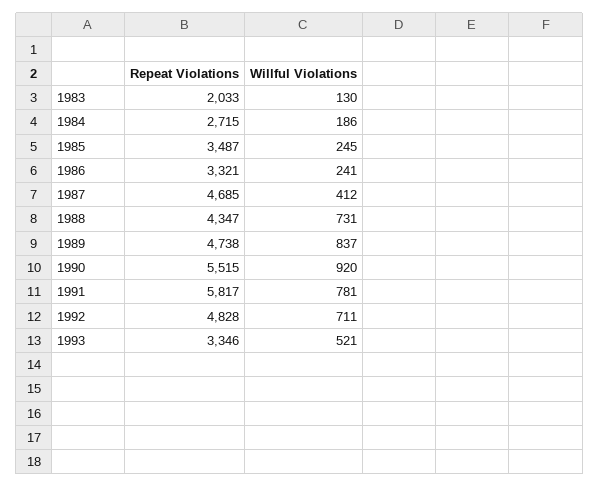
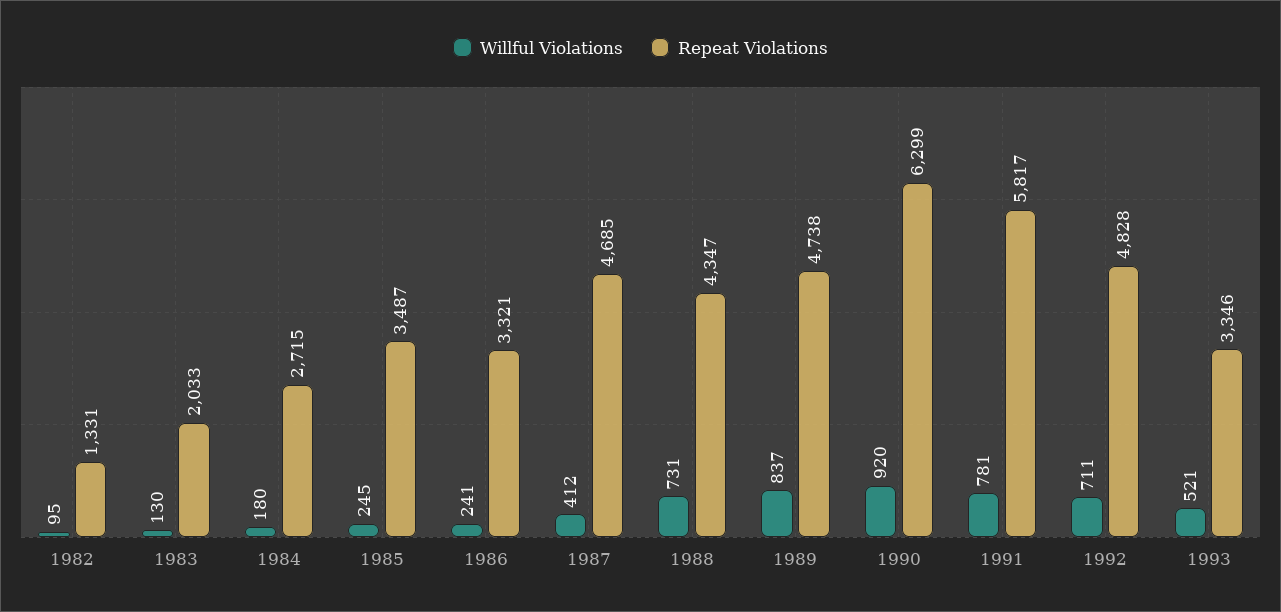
  {
    "Repeat Violations": {
      "1983": 2033,
      "1984": 2715,
      "1985": 3487,
      "1986": 3321,
      "1987": 4685,
      "1988": 4347,
      "1989": 4738,
-     "1990": 5515,
+     "1990": 6299,
      "1991": 5817,
      "1992": 4828,
-     "1993": 3346
+     "1993": 3346,
+     "1982": 1331
    },
    "Willful Violations": {
      "1983": 130,
-     "1984": 186,
+     "1984": 180,
      "1985": 245,
      "1986": 241,
      "1987": 412,
      "1988": 731,
      "1989": 837,
      "1990": 920,
      "1991": 781,
      "1992": 711,
-     "1993": 521
+     "1993": 521,
+     "1982": 95
    }
  }

